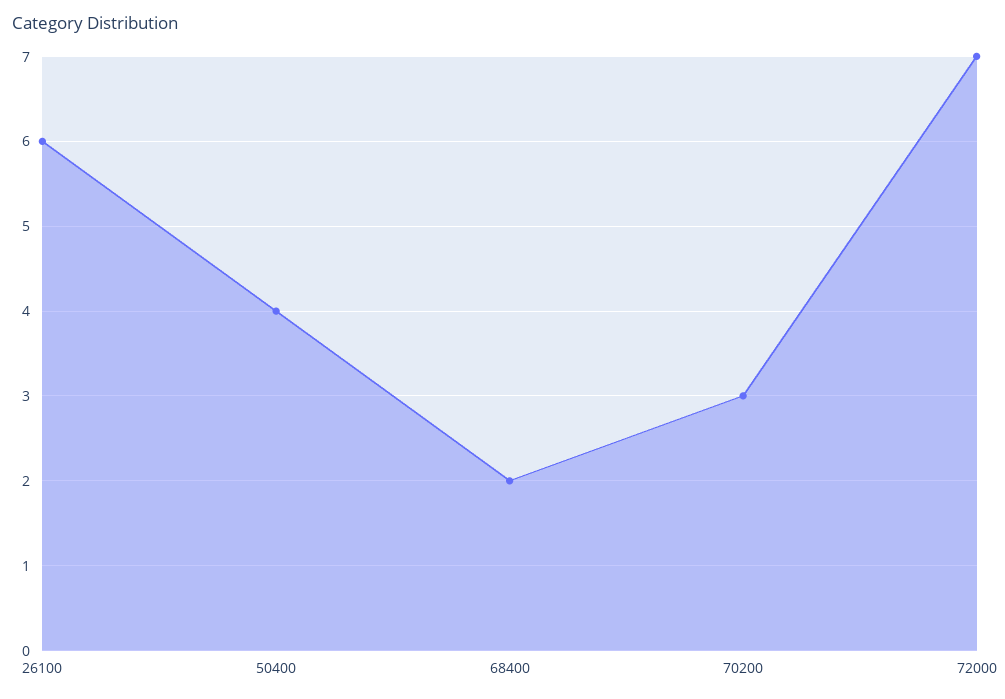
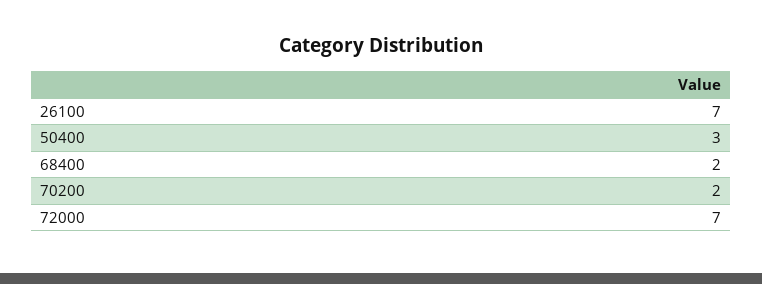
  {
-   "26100": 6,
+   "26100": 7,
-   "50400": 4,
+   "50400": 3,
    "68400": 2,
-   "70200": 3,
+   "70200": 2,
    "72000": 7
  }

